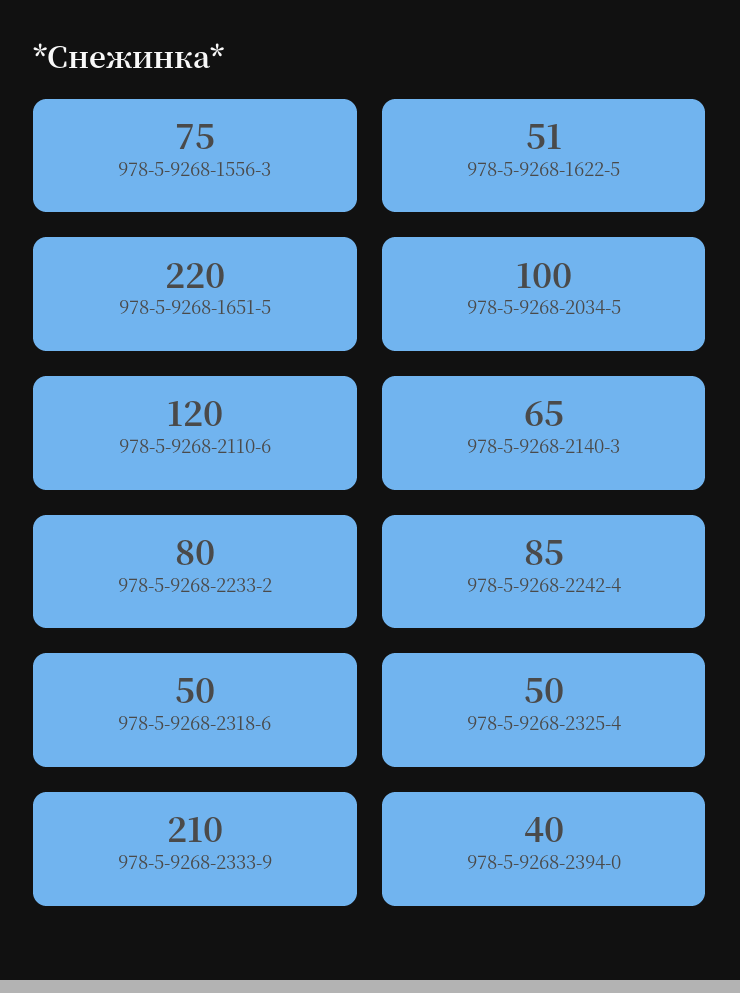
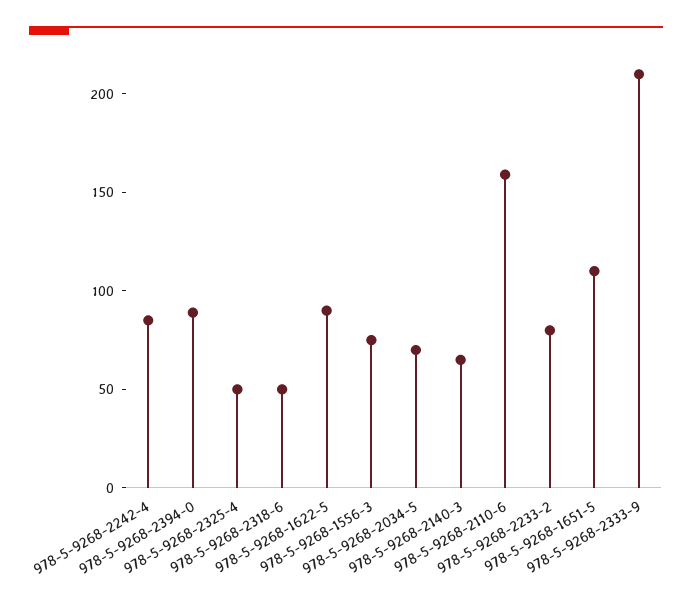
  {
    "978-5-9268-1556-3": 75,
-   "978-5-9268-1622-5": 51,
+   "978-5-9268-1622-5": 90,
-   "978-5-9268-1651-5": 220,
+   "978-5-9268-1651-5": 110,
-   "978-5-9268-2034-5": 100,
+   "978-5-9268-2034-5": 70,
-   "978-5-9268-2110-6": 120,
+   "978-5-9268-2110-6": 160,
    "978-5-9268-2140-3": 65,
    "978-5-9268-2233-2": 80,
    "978-5-9268-2242-4": 85,
    "978-5-9268-2318-6": 50,
    "978-5-9268-2325-4": 50,
    "978-5-9268-2333-9": 210,
-   "978-5-9268-2394-0": 40
+   "978-5-9268-2394-0": 90
  }

